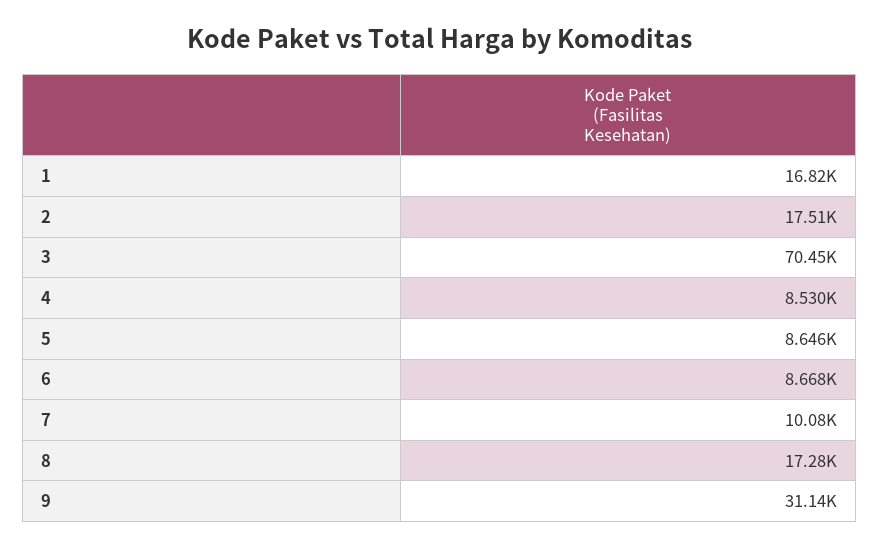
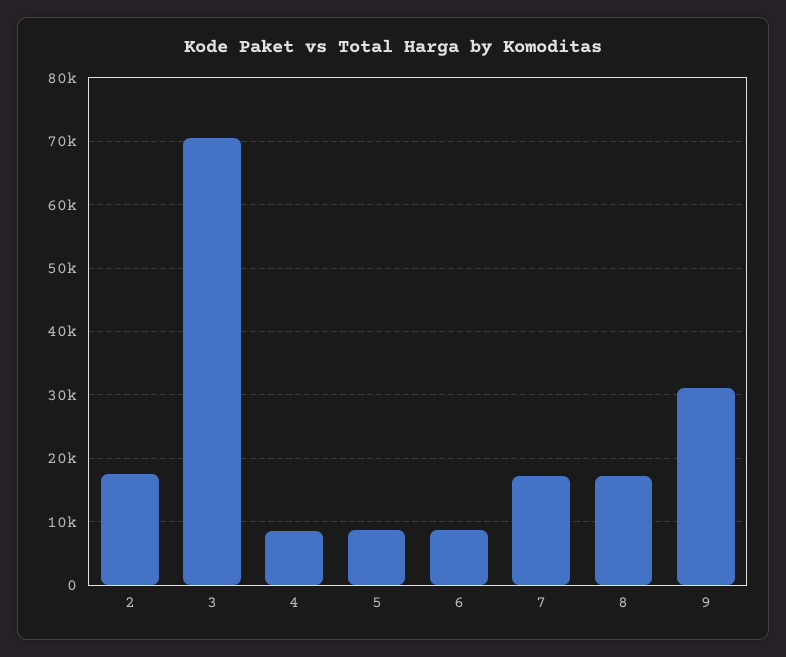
  {
-   "1": 16820,
    "2": 17510,
    "3": 70450,
    "4": 8530,
    "5": 8646,
    "6": 8668,
-   "7": 10080,
+   "7": 17000,
    "8": 17280,
    "9": 31140
  }

